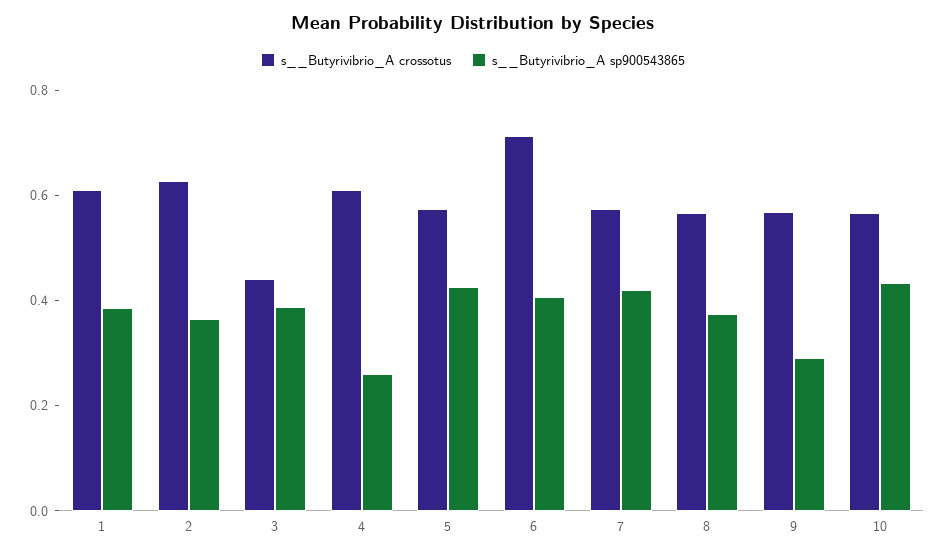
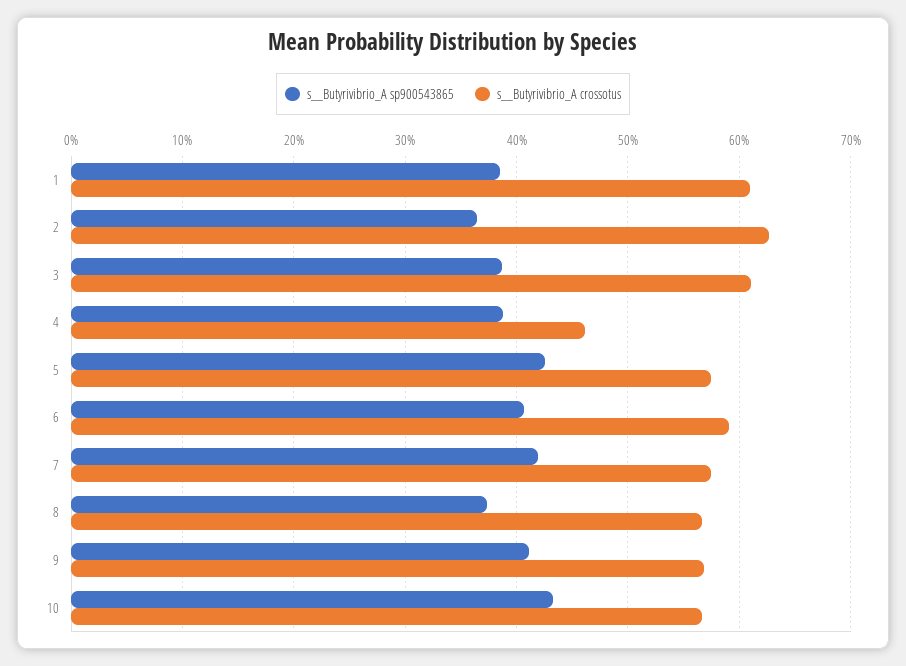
  {
    "s__Butyrivibrio_A crossotus": {
      "1": 0.61,
      "2": 0.63,
-     "3": 0.45,
+     "3": 0.61,
-     "4": 0.6,
+     "4": 0.46,
      "5": 0.57,
-     "6": 0.7,
+     "6": 0.59,
      "7": 0.57,
      "8": 0.57,
      "9": 0.57,
      "10": 0.57
    },
    "s__Butyrivibrio_A sp900543865": {
      "1": 0.39,
      "2": 0.36,
      "3": 0.39,
-     "4": 0.25,
+     "4": 0.39,
      "5": 0.43,
      "6": 0.41,
      "7": 0.42,
      "8": 0.37,
-     "9": 0.3,
+     "9": 0.41,
      "10": 0.43
    }
  }

